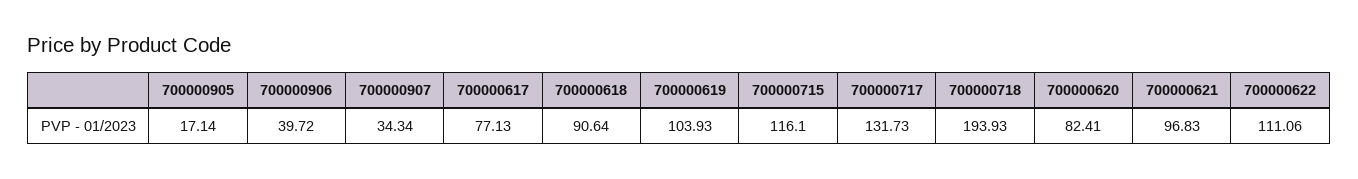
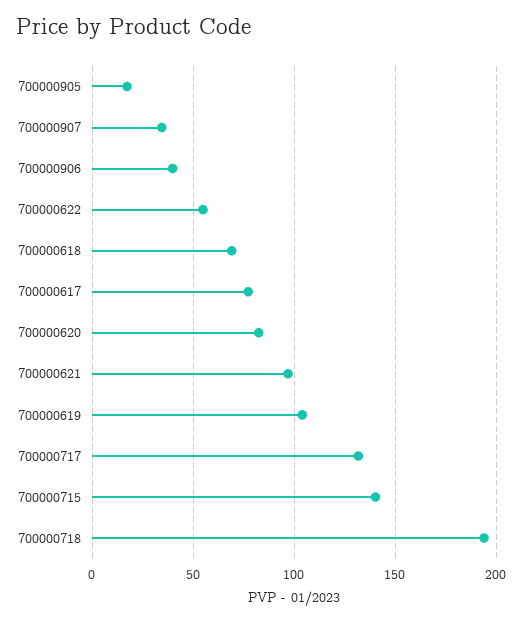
  {
    "700000905": 17.14,
    "700000906": 39.72,
    "700000907": 34.34,
    "700000617": 77.13,
-   "700000618": 90.64,
+   "700000618": 70,
    "700000619": 103.93,
-   "700000715": 116.1,
+   "700000715": 140,
    "700000717": 131.73,
    "700000718": 193.93,
    "700000620": 82.41,
    "700000621": 96.83,
-   "700000622": 111.06
+   "700000622": 55
  }

